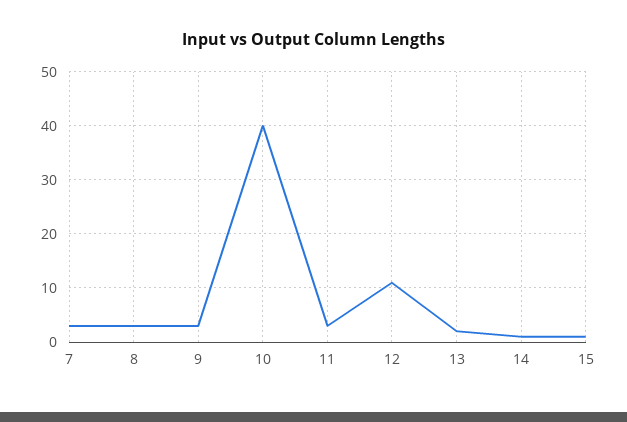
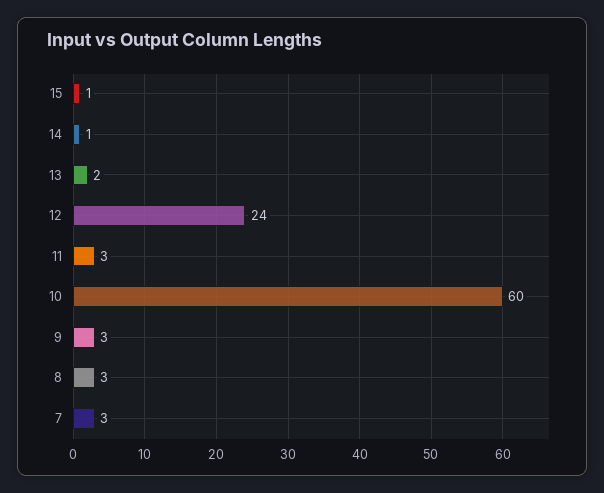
  {
    "7": 3,
    "8": 3,
    "9": 3,
-   "10": 40,
+   "10": 60,
    "11": 3,
-   "12": 10,
+   "12": 24,
    "13": 2,
    "14": 1,
    "15": 1
  }

